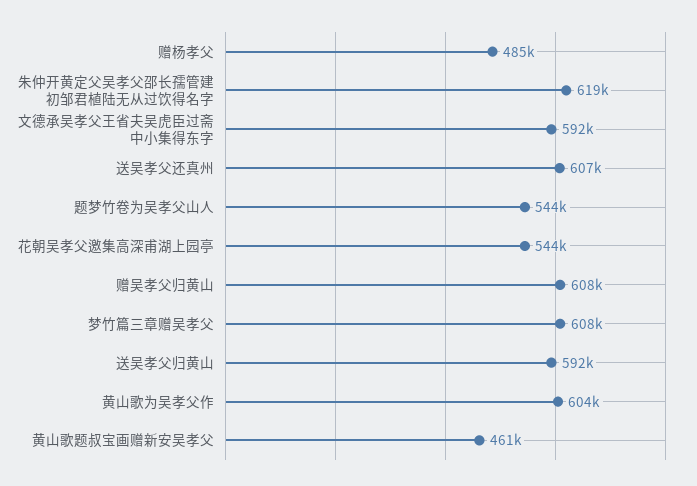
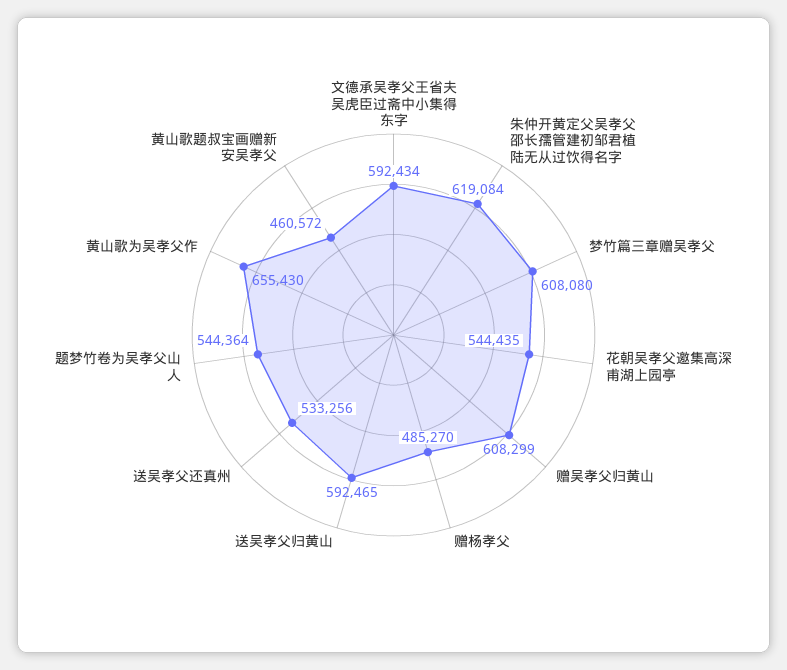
  {
    "赠杨孝父": 485270,
    "朱仲开黄定父吴孝父邵长孺管建初邹君植陆无从过饮得名字": 619084,
    "文德承吴孝父王省夫吴虎臣过斋中小集得东字": 592434,
-   "送吴孝父还真州": 607000,
+   "送吴孝父还真州": 533256,
    "题梦竹卷为吴孝父山人": 544364,
    "花朝吴孝父邀集高深甫湖上园亭": 544435,
    "赠吴孝父归黄山": 608299,
    "梦竹篇三章赠吴孝父": 608080,
    "送吴孝父归黄山": 592465,
-   "黄山歌为吴孝父作": 604000,
+   "黄山歌为吴孝父作": 655430,
    "黄山歌题叔宝画赠新安吴孝父": 460572
  }

